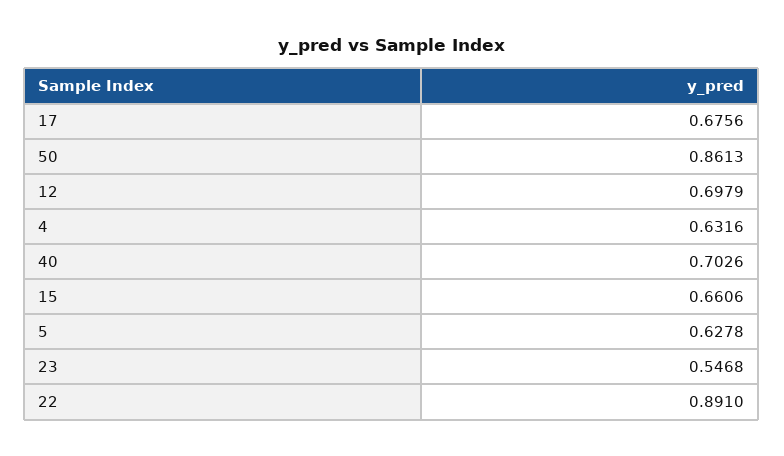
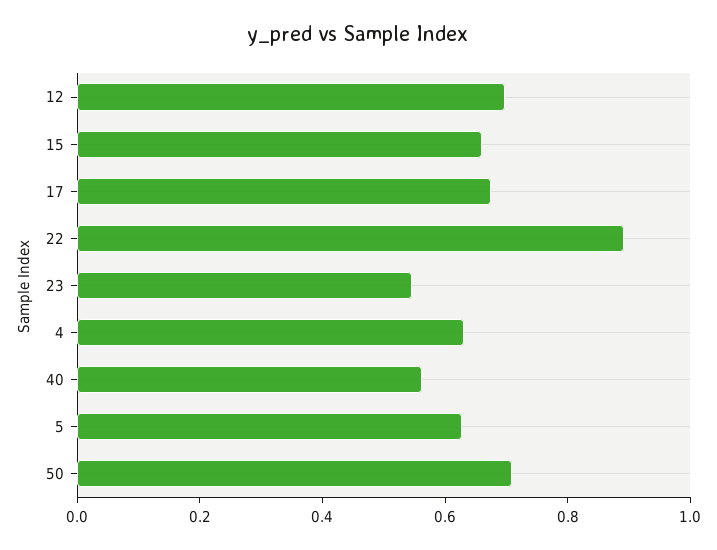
  {
    "17": 0.6756,
-   "50": 0.8613,
+   "50": 0.7,
    "12": 0.6979,
    "4": 0.6316,
-   "40": 0.7026,
+   "40": 0.55,
    "15": 0.6606,
    "5": 0.6278,
    "23": 0.5468,
    "22": 0.891
  }

